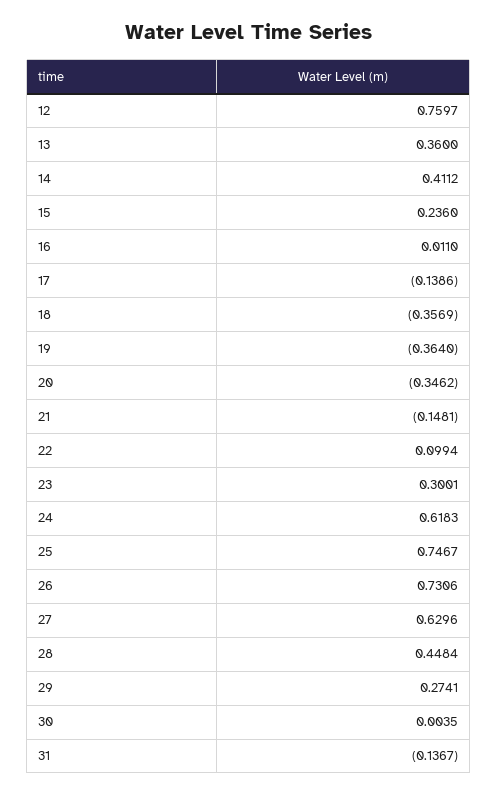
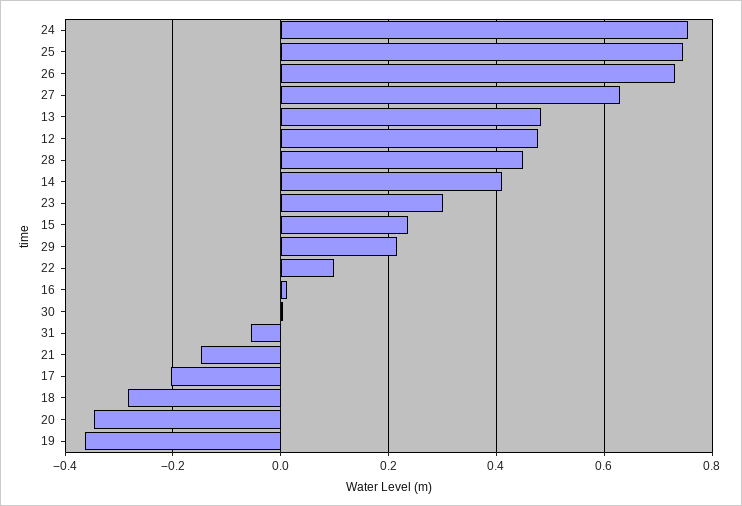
  {
-   "12": 0.7597,
+   "12": 0.48,
-   "13": 0.36,
+   "13": 0.48,
    "14": 0.4112,
    "15": 0.236,
    "16": 0.011,
-   "17": -0.1386,
+   "17": -0.2,
-   "18": -0.3569,
+   "18": -0.28,
    "19": -0.364,
    "20": -0.3462,
    "21": -0.1481,
    "22": 0.0994,
    "23": 0.3001,
-   "24": 0.6183,
+   "24": 0.76,
    "25": 0.7467,
    "26": 0.7306,
    "27": 0.6296,
    "28": 0.4484,
-   "29": 0.2741,
+   "29": 0.22,
    "30": 0.0035,
-   "31": -0.1367
+   "31": -0.06
  }

